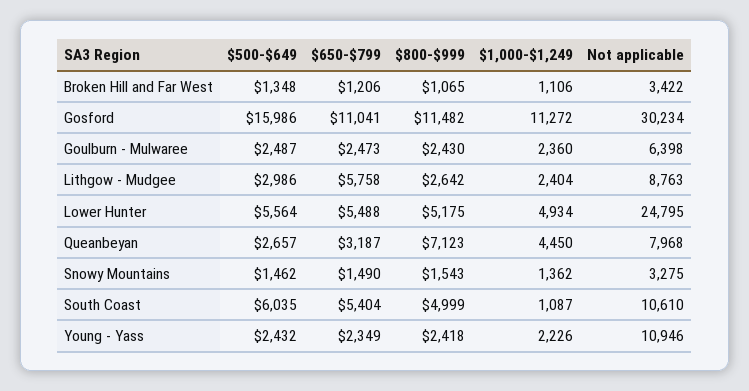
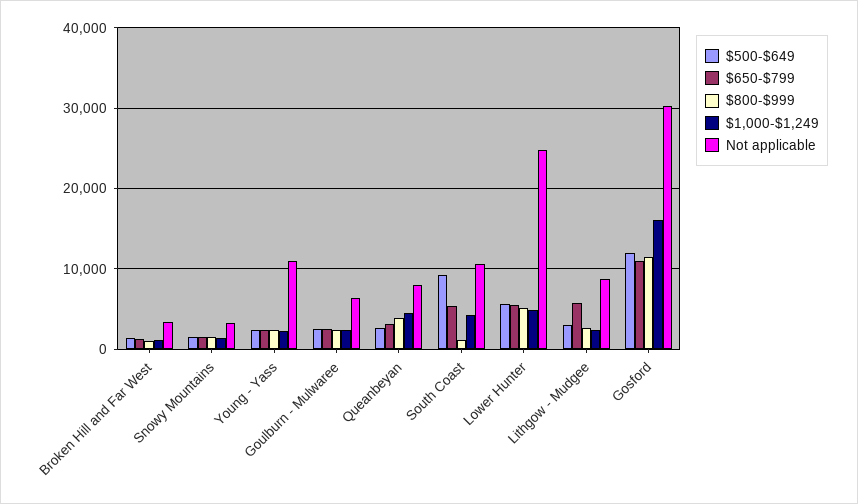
  {
    "$500-$649": {
      "Broken Hill and Far West": 1348,
-     "Gosford": 15986,
+     "Gosford": 12000,
      "Goulburn - Mulwaree": 2487,
      "Lithgow - Mudgee": 2986,
      "Lower Hunter": 5564,
      "Queanbeyan": 2657,
      "Snowy Mountains": 1462,
-     "South Coast": 6035,
+     "South Coast": 9000,
      "Young - Yass": 2432
    },
    "$650-$799": {
      "Broken Hill and Far West": 1206,
      "Gosford": 11041,
      "Goulburn - Mulwaree": 2473,
      "Lithgow - Mudgee": 5758,
      "Lower Hunter": 5488,
      "Queanbeyan": 3187,
      "Snowy Mountains": 1490,
      "South Coast": 5404,
      "Young - Yass": 2349
    },
    "$800-$999": {
      "Broken Hill and Far West": 1065,
      "Gosford": 11482,
      "Goulburn - Mulwaree": 2430,
      "Lithgow - Mudgee": 2642,
      "Lower Hunter": 5175,
-     "Queanbeyan": 7123,
+     "Queanbeyan": 4000,
      "Snowy Mountains": 1543,
-     "South Coast": 4999,
+     "South Coast": 1000,
      "Young - Yass": 2418
    },
    "$1,000-$1,249": {
      "Broken Hill and Far West": 1106,
-     "Gosford": 11272,
+     "Gosford": 16000,
      "Goulburn - Mulwaree": 2360,
      "Lithgow - Mudgee": 2404,
      "Lower Hunter": 4934,
      "Queanbeyan": 4450,
      "Snowy Mountains": 1362,
-     "South Coast": 1087,
+     "South Coast": 4000,
      "Young - Yass": 2226
    },
    "Not applicable": {
      "Broken Hill and Far West": 3422,
      "Gosford": 30234,
      "Goulburn - Mulwaree": 6398,
      "Lithgow - Mudgee": 8763,
      "Lower Hunter": 24795,
      "Queanbeyan": 7968,
      "Snowy Mountains": 3275,
      "South Coast": 10610,
      "Young - Yass": 10946
    }
  }

